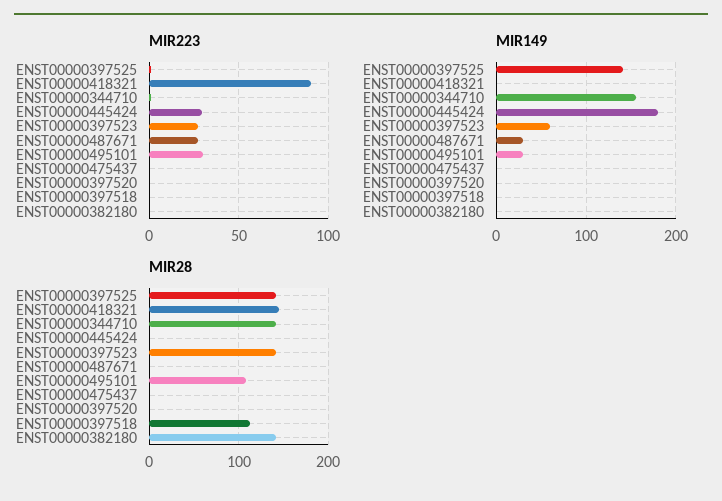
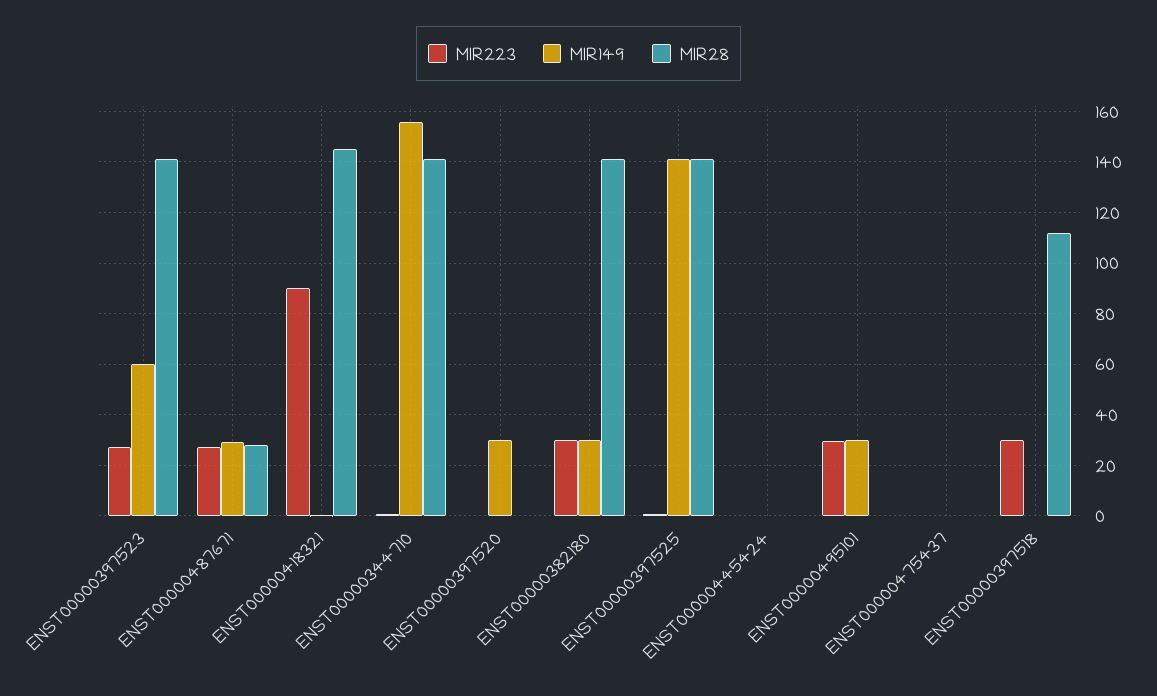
  {
    "MIR223": {
      "ENST00000397525": 0,
      "ENST00000418321": 90,
      "ENST00000344710": 0,
-     "ENST00000445424": 30,
+     "ENST00000445424": 0,
      "ENST00000397523": 27.5,
      "ENST00000487671": 27.5,
      "ENST00000495101": 30,
      "ENST00000475437": 0,
      "ENST00000397520": 0,
-     "ENST00000397518": 0,
+     "ENST00000397518": 30,
-     "ENST00000382180": 0
+     "ENST00000382180": 30
    },
    "MIR149": {
      "ENST00000397525": 140,
      "ENST00000418321": 0,
      "ENST00000344710": 155,
-     "ENST00000445424": 180,
+     "ENST00000445424": 0,
      "ENST00000397523": 60,
      "ENST00000487671": 30,
      "ENST00000495101": 30,
      "ENST00000475437": 0,
-     "ENST00000397520": 0,
+     "ENST00000397520": 30,
      "ENST00000397518": 0,
-     "ENST00000382180": 0
+     "ENST00000382180": 30
    },
    "MIR28": {
      "ENST00000397525": 140,
      "ENST00000418321": 145,
      "ENST00000344710": 140,
      "ENST00000445424": 0,
      "ENST00000397523": 140,
-     "ENST00000487671": 0,
+     "ENST00000487671": 27.5,
-     "ENST00000495101": 110,
+     "ENST00000495101": 0,
      "ENST00000475437": 0,
      "ENST00000397520": 0,
      "ENST00000397518": 112.5,
      "ENST00000382180": 140
    }
  }

